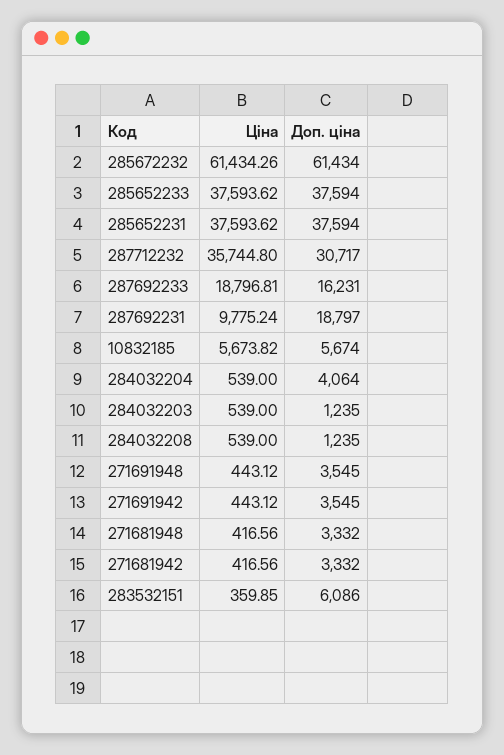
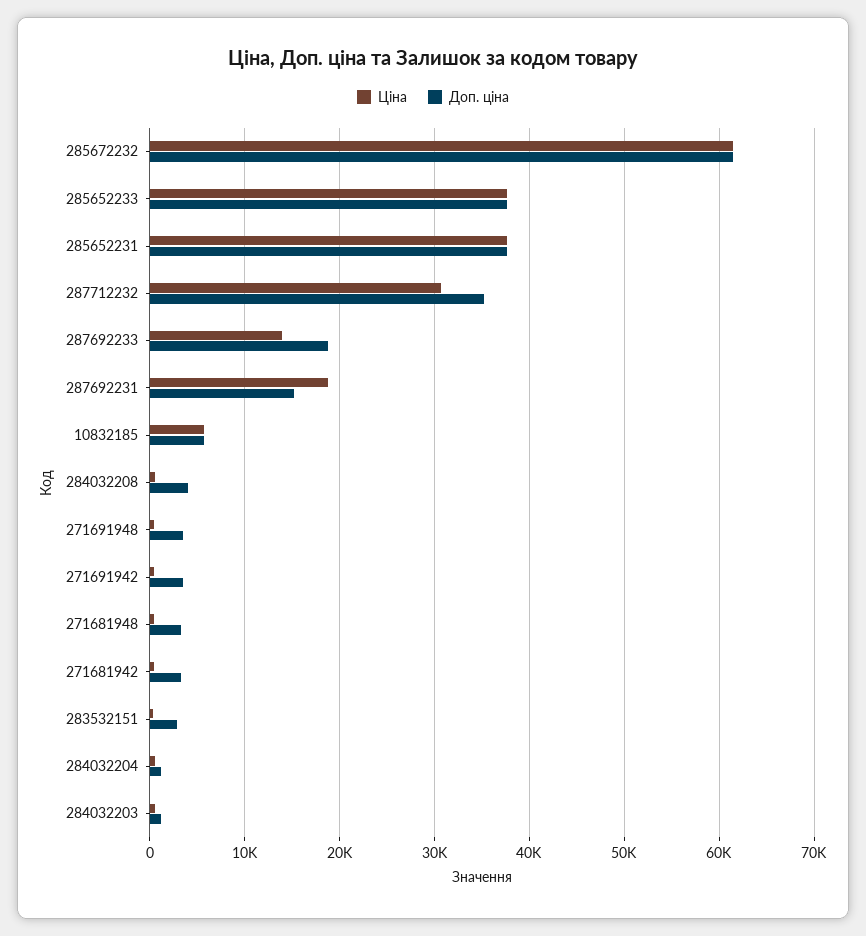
  {
    "Ціна": {
      "285672232": 61434.26,
      "285652233": 37593.62,
      "285652231": 37593.62,
-     "287712232": 35744.8,
+     "287712232": 31000,
-     "287692233": 18796.81,
+     "287692233": 14000,
-     "287692231": 9775.24,
+     "287692231": 19000,
      "10832185": 5673.82,
      "284032204": 539,
      "284032203": 539,
      "284032208": 539,
      "271691948": 443.12,
      "271691942": 443.12,
      "271681948": 416.56,
      "271681942": 416.56,
      "283532151": 359.85
    },
    "Доп. ціна": {
      "285672232": 61434,
      "285652233": 37594,
      "285652231": 37594,
-     "287712232": 30717,
+     "287712232": 35000,
-     "287692233": 16231,
+     "287692233": 19000,
-     "287692231": 18797,
+     "287692231": 15000,
      "10832185": 5674,
-     "284032204": 4064,
+     "284032204": 1000,
      "284032203": 1235,
-     "284032208": 1235,
+     "284032208": 4000,
      "271691948": 3545,
      "271691942": 3545,
      "271681948": 3332,
      "271681942": 3332,
-     "283532151": 6086
+     "283532151": 3000
    }
  }

